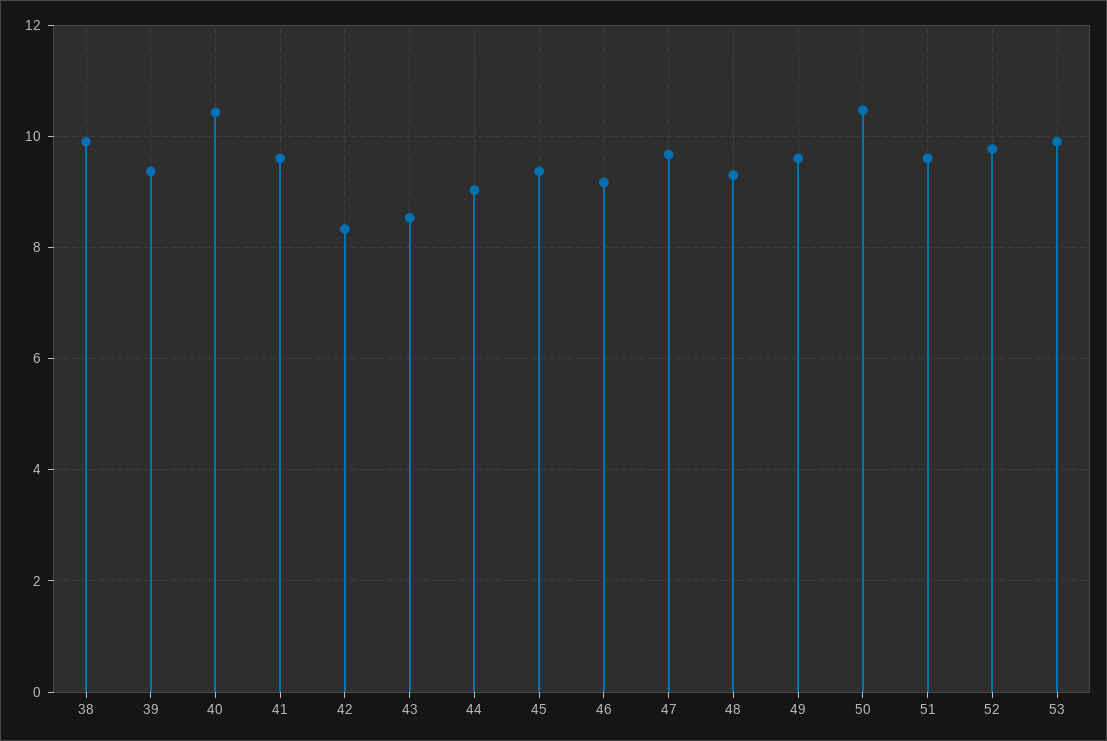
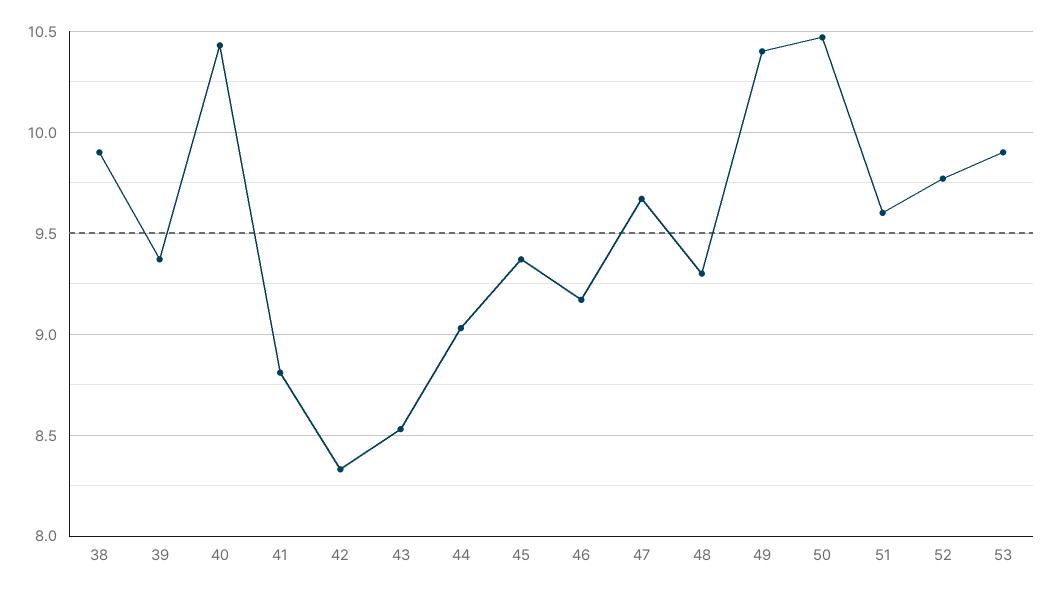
  {
    "38": 9.9,
    "39": 9.35,
    "40": 10.45,
-   "41": 9.6,
+   "41": 8.8,
    "42": 8.35,
    "43": 8.55,
    "44": 9.05,
    "45": 9.35,
    "46": 9.15,
    "47": 9.65,
    "48": 9.3,
-   "49": 9.6,
+   "49": 10.4,
    "50": 10.45,
    "51": 9.6,
    "52": 9.75,
    "53": 9.9
  }

